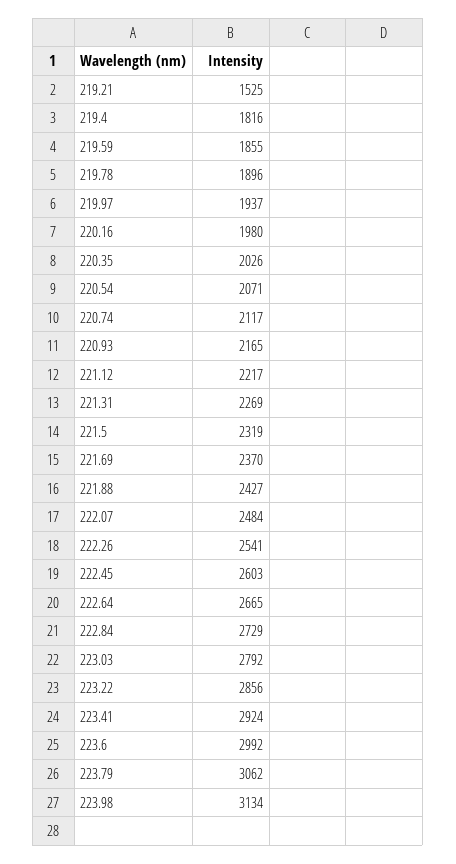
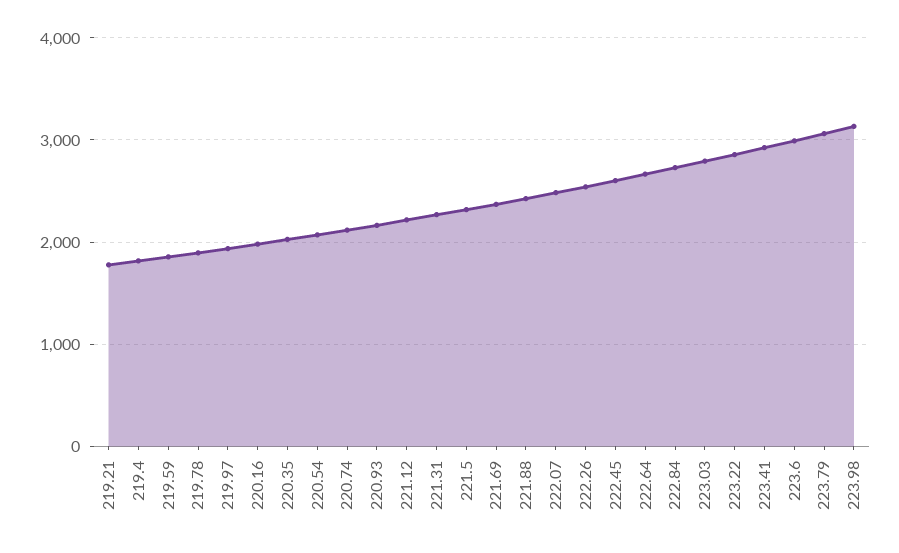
  {
-   "219.21": 1525,
+   "219.21": 1800,
    "219.4": 1816,
    "219.59": 1855,
    "219.78": 1896,
    "219.97": 1937,
    "220.16": 1980,
    "220.35": 2026,
    "220.54": 2071,
    "220.74": 2117,
    "220.93": 2165,
    "221.12": 2217,
    "221.31": 2269,
    "221.5": 2319,
    "221.69": 2370,
    "221.88": 2427,
    "222.07": 2484,
    "222.26": 2541,
    "222.45": 2603,
    "222.64": 2665,
    "222.84": 2729,
    "223.03": 2792,
    "223.22": 2856,
    "223.41": 2924,
    "223.6": 2992,
    "223.79": 3062,
    "223.98": 3134
  }

